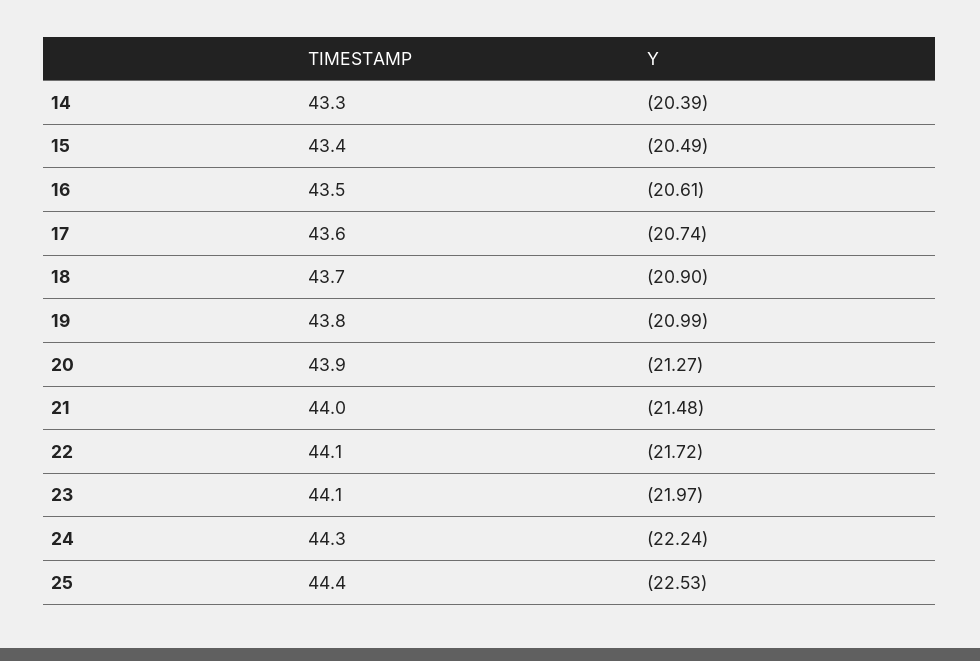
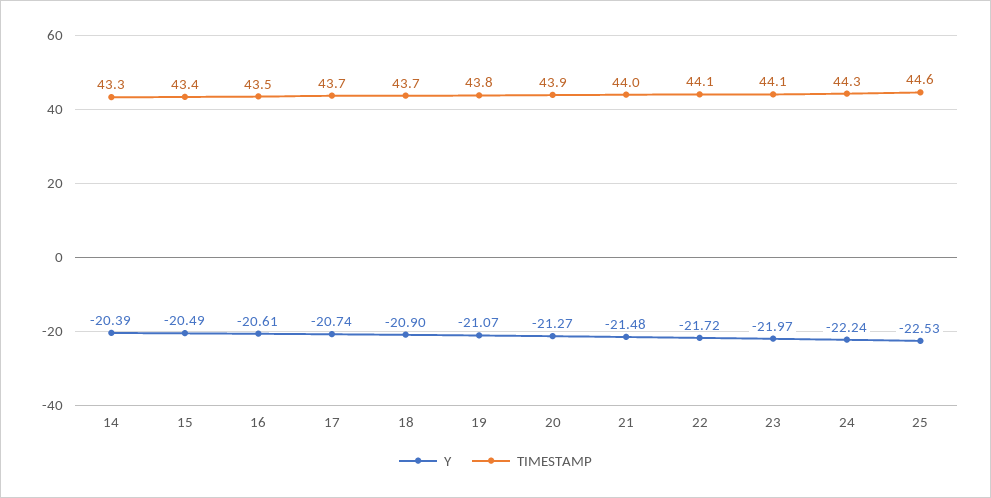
  {
    "TIMESTAMP": {
      "14": 43.3,
      "15": 43.4,
      "16": 43.5,
-     "17": 43.6,
+     "17": 43.7,
      "18": 43.7,
      "19": 43.8,
      "20": 43.9,
      "21": 44,
      "22": 44.1,
      "23": 44.1,
      "24": 44.3,
-     "25": 44.4
+     "25": 44.6
    },
    "Y": {
      "14": -20.39,
      "15": -20.49,
      "16": -20.61,
      "17": -20.74,
      "18": -20.9,
-     "19": -20.99,
+     "19": -21.07,
      "20": -21.27,
      "21": -21.48,
      "22": -21.72,
      "23": -21.97,
      "24": -22.24,
      "25": -22.53
    }
  }

